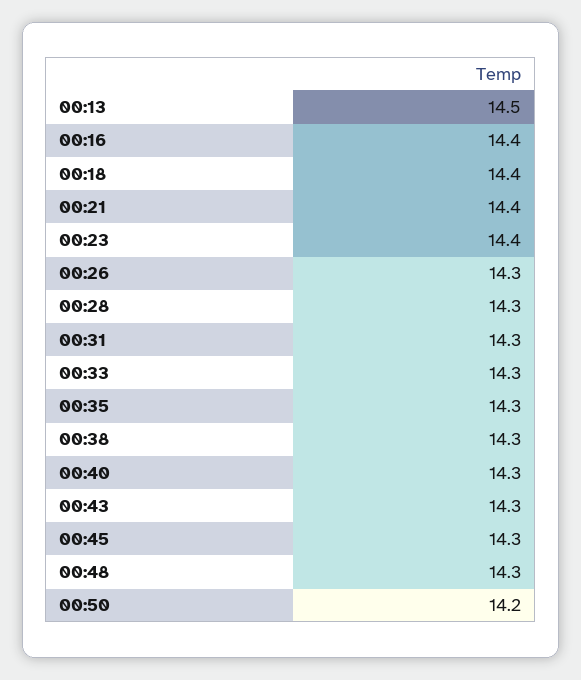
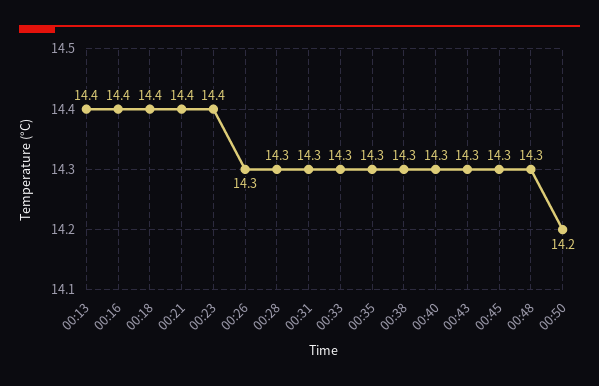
  {
-   "00:13": 14.5,
+   "00:13": 14.4,
    "00:16": 14.4,
    "00:18": 14.4,
    "00:21": 14.4,
    "00:23": 14.4,
    "00:26": 14.3,
    "00:28": 14.3,
    "00:31": 14.3,
    "00:33": 14.3,
    "00:35": 14.3,
    "00:38": 14.3,
    "00:40": 14.3,
    "00:43": 14.3,
    "00:45": 14.3,
    "00:48": 14.3,
    "00:50": 14.2
  }

